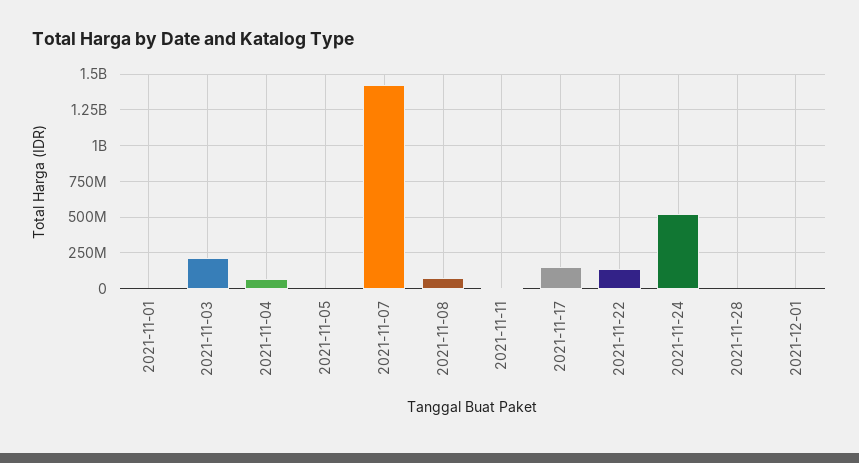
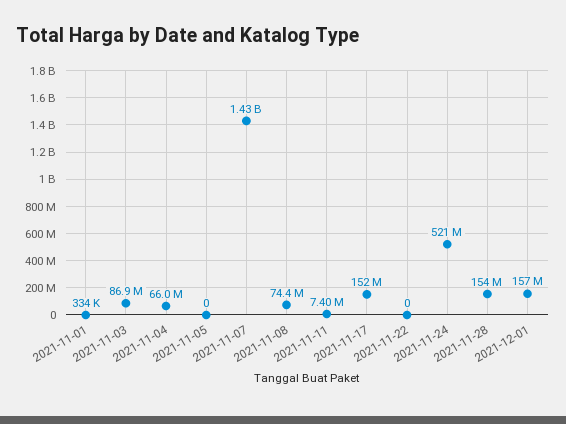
  {
    "2021-11-01": 334000,
-   "2021-11-03": 200000000,
+   "2021-11-03": 86900000,
    "2021-11-04": 66000000,
    "2021-11-05": 0,
    "2021-11-07": 1430000000,
    "2021-11-08": 74400000,
    "2021-11-11": 7400000,
    "2021-11-17": 152000000,
-   "2021-11-22": 150000000,
+   "2021-11-22": 0,
    "2021-11-24": 521000000,
-   "2021-11-28": 0,
+   "2021-11-28": 154000000,
-   "2021-12-01": 0
+   "2021-12-01": 157000000
  }

